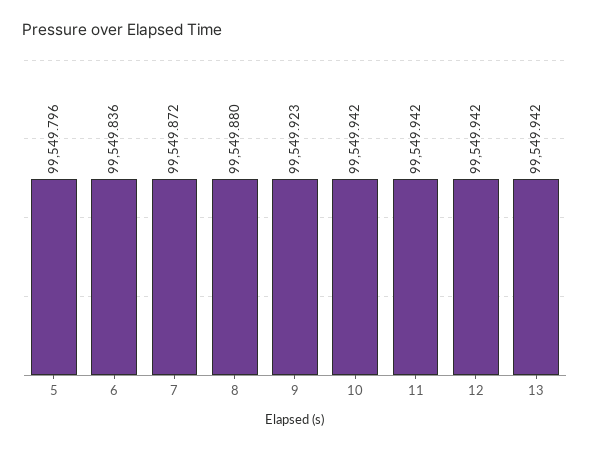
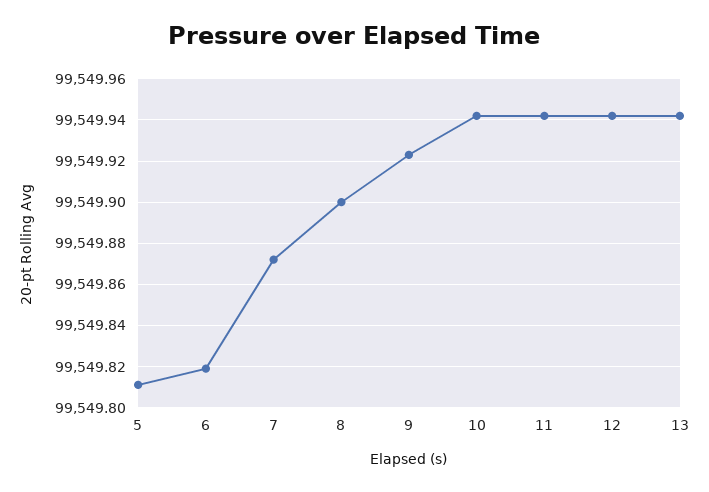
  {
-   "5": 99549.796,
+   "5": 99549.81,
-   "6": 99549.836,
+   "6": 99549.82,
    "7": 99549.872,
-   "8": 99549.88,
+   "8": 99549.9,
    "9": 99549.923,
    "10": 99549.942,
    "11": 99549.942,
    "12": 99549.942,
    "13": 99549.942
  }

